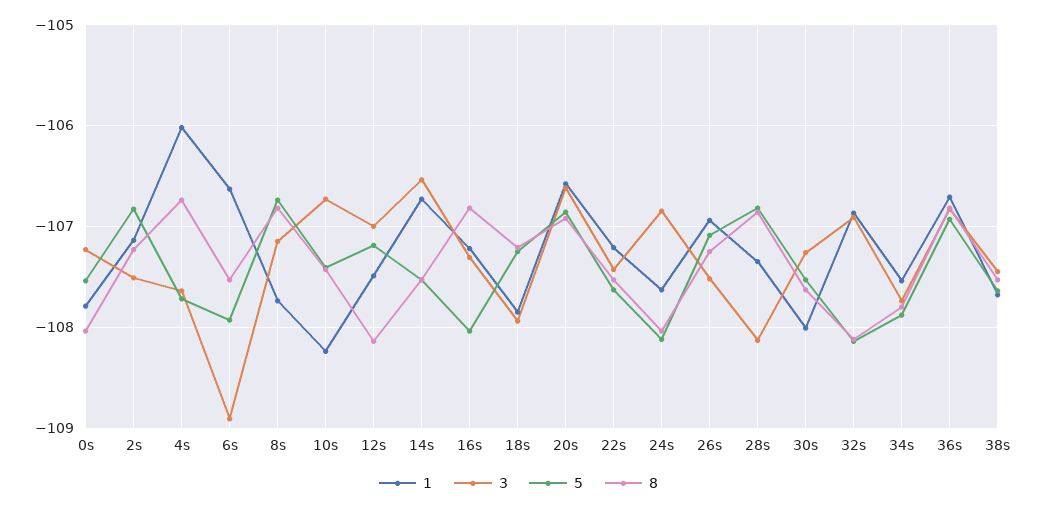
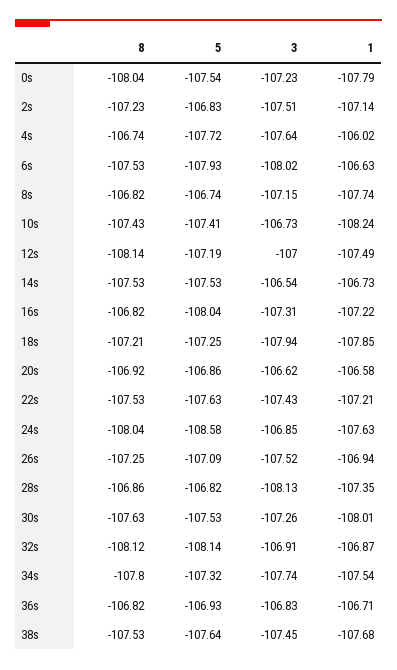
  {
    "1": {
      "0s": -107.79,
      "2s": -107.14,
      "4s": -106.02,
      "6s": -106.63,
      "8s": -107.74,
      "10s": -108.24,
      "12s": -107.49,
      "14s": -106.73,
      "16s": -107.22,
      "18s": -107.85,
      "20s": -106.58,
      "22s": -107.21,
      "24s": -107.63,
      "26s": -106.94,
      "28s": -107.35,
      "30s": -108.01,
      "32s": -106.87,
      "34s": -107.54,
      "36s": -106.71,
      "38s": -107.68
    },
    "3": {
      "0s": -107.23,
      "2s": -107.51,
      "4s": -107.64,
-     "6s": -108.9,
+     "6s": -108.02,
      "8s": -107.15,
      "10s": -106.73,
      "12s": -107,
      "14s": -106.54,
      "16s": -107.31,
      "18s": -107.94,
      "20s": -106.62,
      "22s": -107.43,
      "24s": -106.85,
      "26s": -107.52,
      "28s": -108.13,
      "30s": -107.26,
      "32s": -106.91,
      "34s": -107.74,
      "36s": -106.83,
      "38s": -107.45
    },
    "5": {
      "0s": -107.54,
      "2s": -106.83,
      "4s": -107.72,
      "6s": -107.93,
      "8s": -106.74,
      "10s": -107.41,
      "12s": -107.19,
      "14s": -107.53,
      "16s": -108.04,
      "18s": -107.25,
      "20s": -106.86,
      "22s": -107.63,
-     "24s": -108.1,
+     "24s": -108.58,
      "26s": -107.09,
      "28s": -106.82,
      "30s": -107.53,
      "32s": -108.14,
-     "34s": -107.9,
+     "34s": -107.32,
      "36s": -106.93,
      "38s": -107.64
    },
    "8": {
      "0s": -108.04,
      "2s": -107.23,
      "4s": -106.74,
      "6s": -107.53,
      "8s": -106.82,
      "10s": -107.43,
      "12s": -108.14,
      "14s": -107.53,
      "16s": -106.82,
      "18s": -107.21,
      "20s": -106.92,
      "22s": -107.53,
      "24s": -108.04,
      "26s": -107.25,
      "28s": -106.86,
      "30s": -107.63,
      "32s": -108.12,
      "34s": -107.8,
      "36s": -106.82,
      "38s": -107.53
    }
  }

